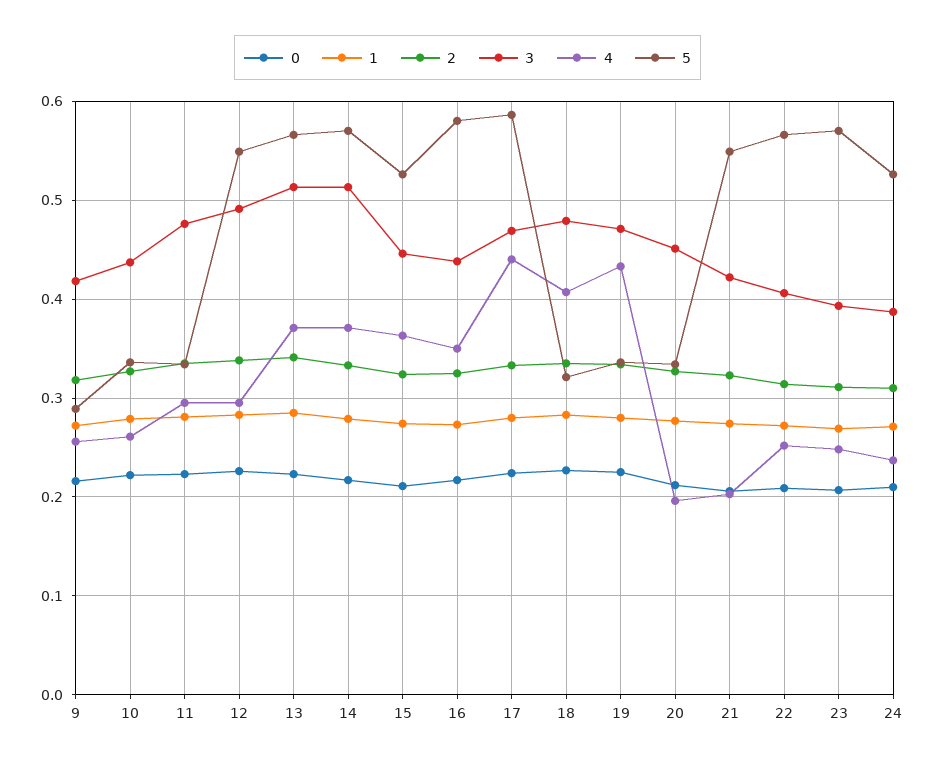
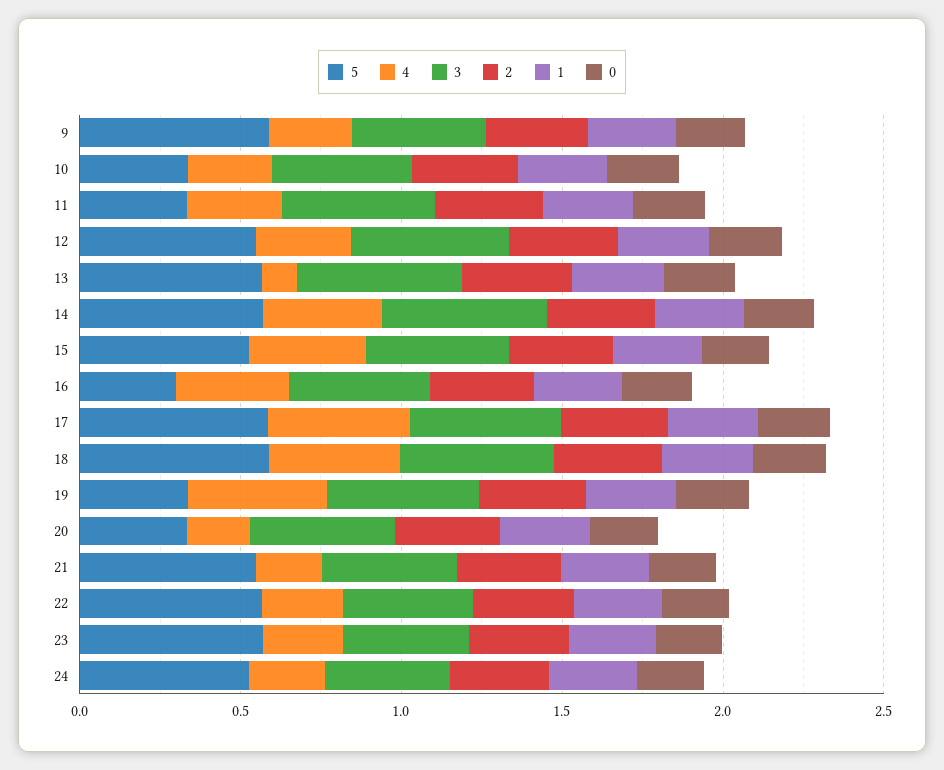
  {
    "0": {
      "9": 0.22,
      "10": 0.22,
      "11": 0.22,
      "12": 0.23,
      "13": 0.22,
      "14": 0.22,
      "15": 0.21,
      "16": 0.22,
      "17": 0.22,
      "18": 0.23,
      "19": 0.23,
      "20": 0.21,
      "21": 0.21,
      "22": 0.21,
      "23": 0.21,
      "24": 0.21
    },
    "1": {
      "9": 0.27,
      "10": 0.28,
      "11": 0.28,
      "12": 0.28,
      "13": 0.29,
      "14": 0.28,
      "15": 0.27,
      "16": 0.27,
      "17": 0.28,
      "18": 0.28,
      "19": 0.28,
      "20": 0.28,
      "21": 0.27,
      "22": 0.27,
      "23": 0.27,
      "24": 0.27
    },
    "2": {
      "9": 0.32,
      "10": 0.33,
      "11": 0.34,
      "12": 0.34,
      "13": 0.34,
      "14": 0.33,
      "15": 0.32,
      "16": 0.33,
      "17": 0.33,
      "18": 0.34,
      "19": 0.33,
      "20": 0.33,
      "21": 0.32,
      "22": 0.31,
      "23": 0.31,
      "24": 0.31
    },
    "3": {
      "9": 0.42,
      "10": 0.44,
      "11": 0.48,
      "12": 0.49,
      "13": 0.51,
      "14": 0.51,
      "15": 0.45,
      "16": 0.44,
      "17": 0.47,
      "18": 0.48,
      "19": 0.47,
      "20": 0.45,
      "21": 0.42,
      "22": 0.41,
      "23": 0.39,
      "24": 0.39
    },
    "4": {
      "9": 0.26,
      "10": 0.26,
      "11": 0.3,
      "12": 0.3,
-     "13": 0.37,
+     "13": 0.1,
      "14": 0.37,
      "15": 0.36,
      "16": 0.35,
      "17": 0.44,
      "18": 0.41,
      "19": 0.43,
      "20": 0.2,
      "21": 0.2,
      "22": 0.25,
      "23": 0.25,
      "24": 0.24
    },
    "5": {
-     "9": 0.29,
+     "9": 0.6,
      "10": 0.34,
      "11": 0.33,
      "12": 0.55,
      "13": 0.57,
      "14": 0.57,
      "15": 0.53,
-     "16": 0.58,
+     "16": 0.3,
      "17": 0.59,
-     "18": 0.32,
+     "18": 0.6,
      "19": 0.34,
      "20": 0.33,
      "21": 0.55,
      "22": 0.57,
      "23": 0.57,
      "24": 0.53
    }
  }

